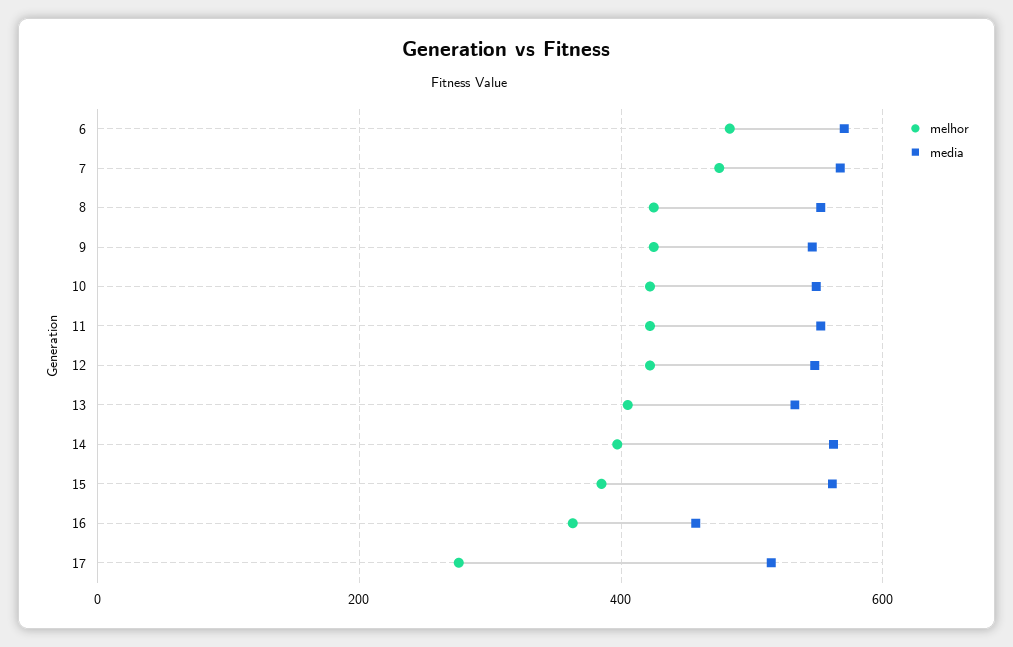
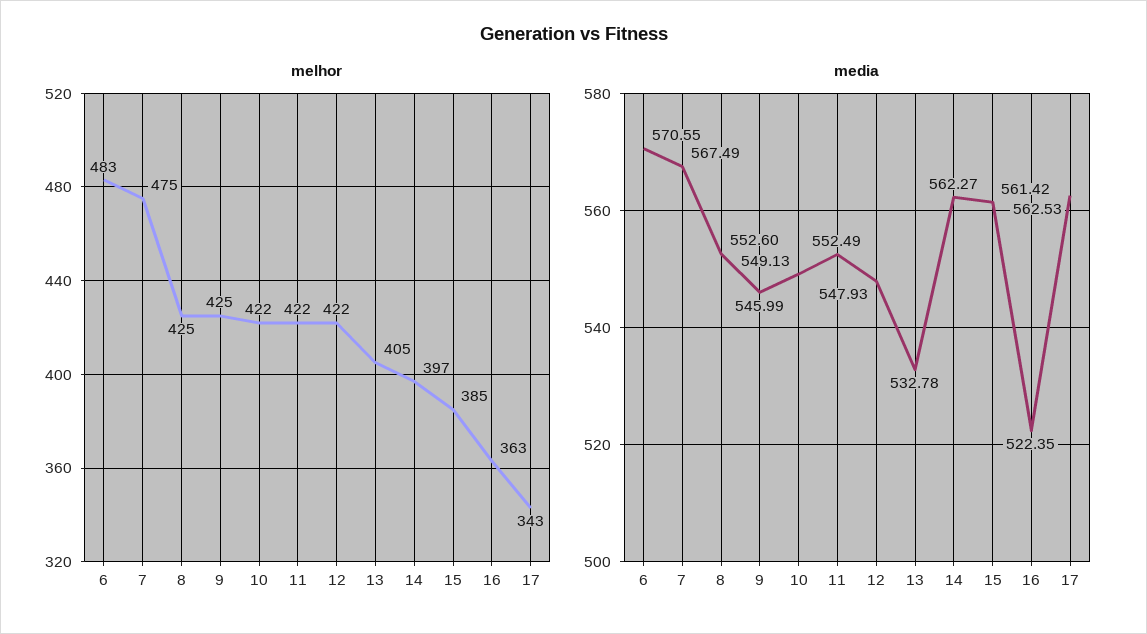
  {
    "melhor": {
      "6": 483,
      "7": 475,
      "8": 425,
      "9": 425,
      "10": 422,
      "11": 422,
      "12": 422,
      "13": 405,
      "14": 397,
      "15": 385,
      "16": 363,
-     "17": 280
+     "17": 343
    },
    "media": {
      "6": 570.55,
      "7": 567.49,
      "8": 552.6,
      "9": 545.99,
      "10": 549.13,
      "11": 552.49,
      "12": 547.93,
      "13": 532.78,
      "14": 562.27,
      "15": 561.42,
-     "16": 460,
+     "16": 522.35,
-     "17": 520
+     "17": 562.53
    }
  }

